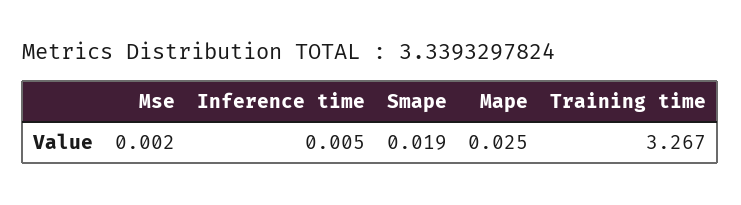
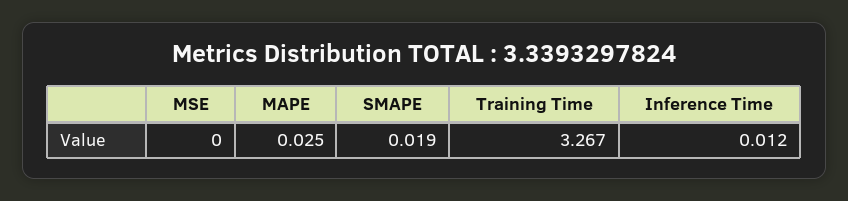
  {
-   "Mse": 0.002,
+   "Mse": 0,
-   "Inference time": 0.005,
+   "Inference time": 0.012,
    "Smape": 0.019,
    "Mape": 0.025,
    "Training time": 3.267
  }

